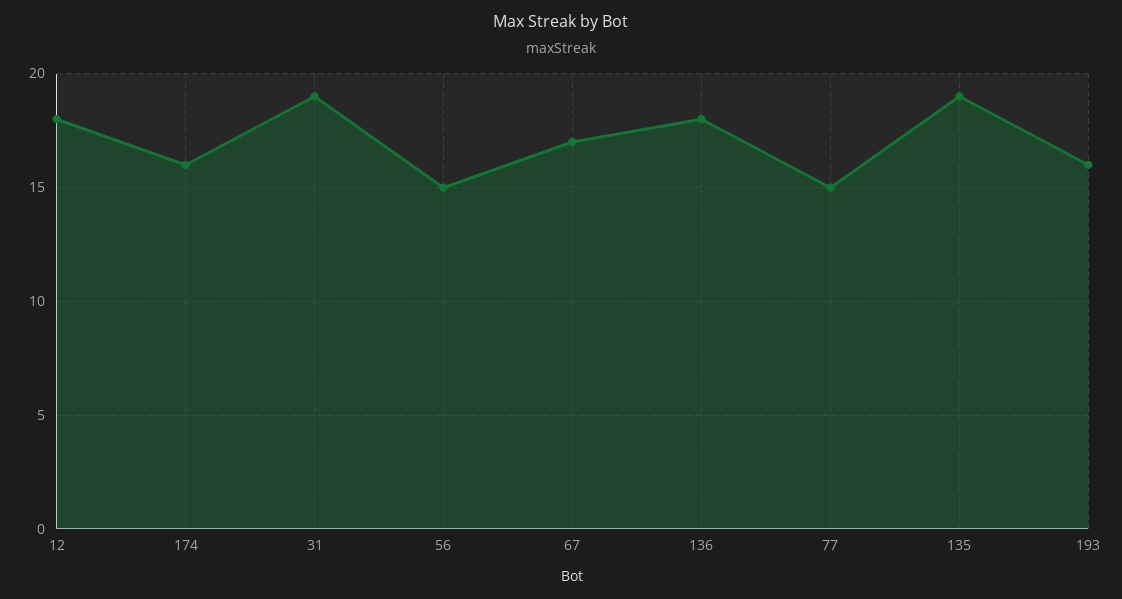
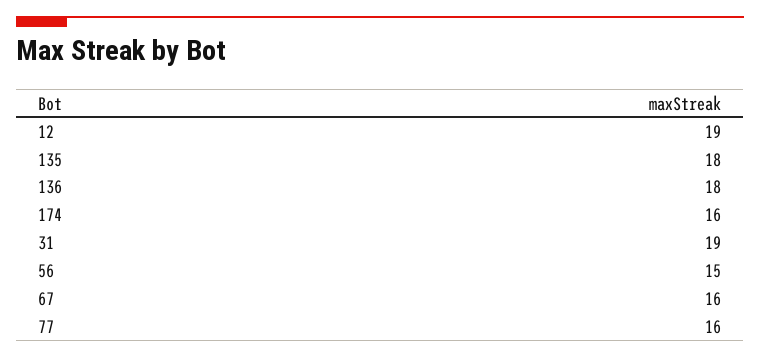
  {
-   "12": 18,
+   "12": 19,
    "174": 16,
    "31": 19,
    "56": 15,
-   "67": 17,
+   "67": 16,
    "136": 18,
-   "77": 15,
+   "77": 16,
-   "135": 19,
+   "135": 18
-   "193": 16
  }

